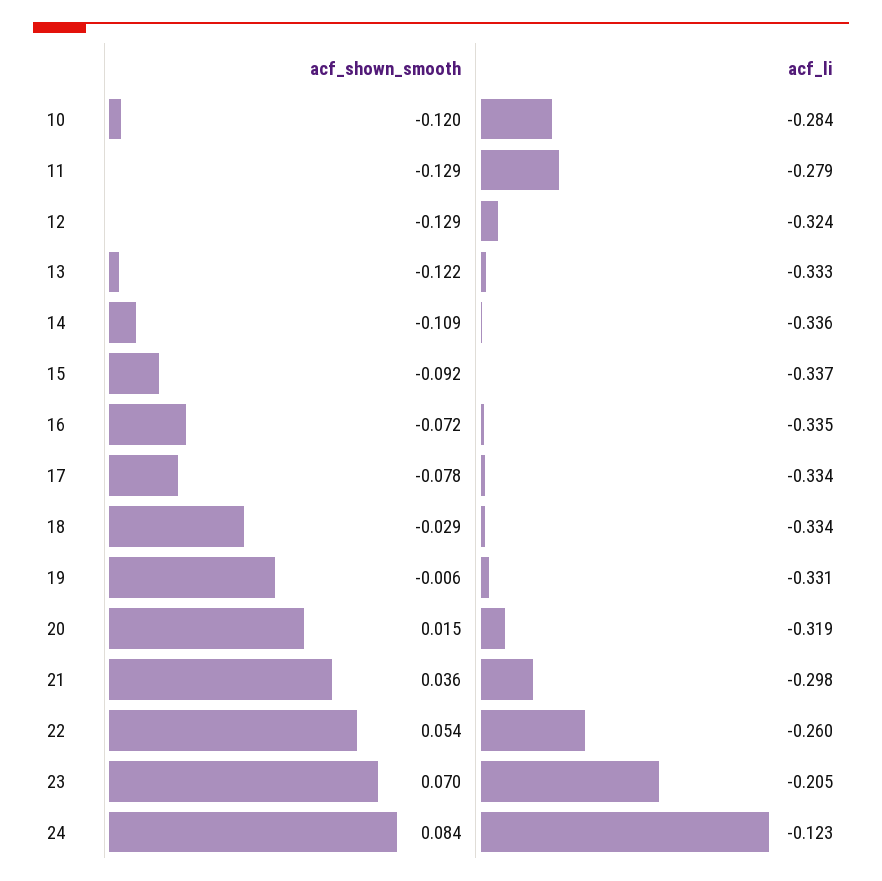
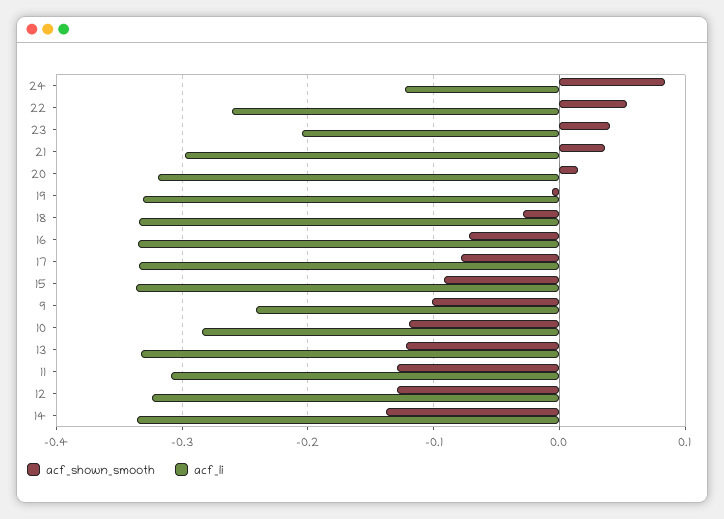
  {
    "acf_shown_smooth": {
      "10": -0.12,
      "11": -0.129,
      "12": -0.129,
      "13": -0.122,
-     "14": -0.109,
+     "14": -0.14,
      "15": -0.092,
      "16": -0.072,
      "17": -0.078,
      "18": -0.029,
      "19": -0.006,
      "20": 0.015,
      "21": 0.036,
      "22": 0.054,
-     "23": 0.07,
+     "23": 0.04,
-     "24": 0.084
+     "24": 0.084,
+     "9": -0.1
    },
    "acf_li": {
      "10": -0.284,
-     "11": -0.279,
+     "11": -0.31,
      "12": -0.324,
      "13": -0.333,
      "14": -0.336,
      "15": -0.337,
      "16": -0.335,
      "17": -0.334,
      "18": -0.334,
      "19": -0.331,
      "20": -0.319,
      "21": -0.298,
      "22": -0.26,
      "23": -0.205,
-     "24": -0.123
+     "24": -0.123,
+     "9": -0.24
    }
  }

